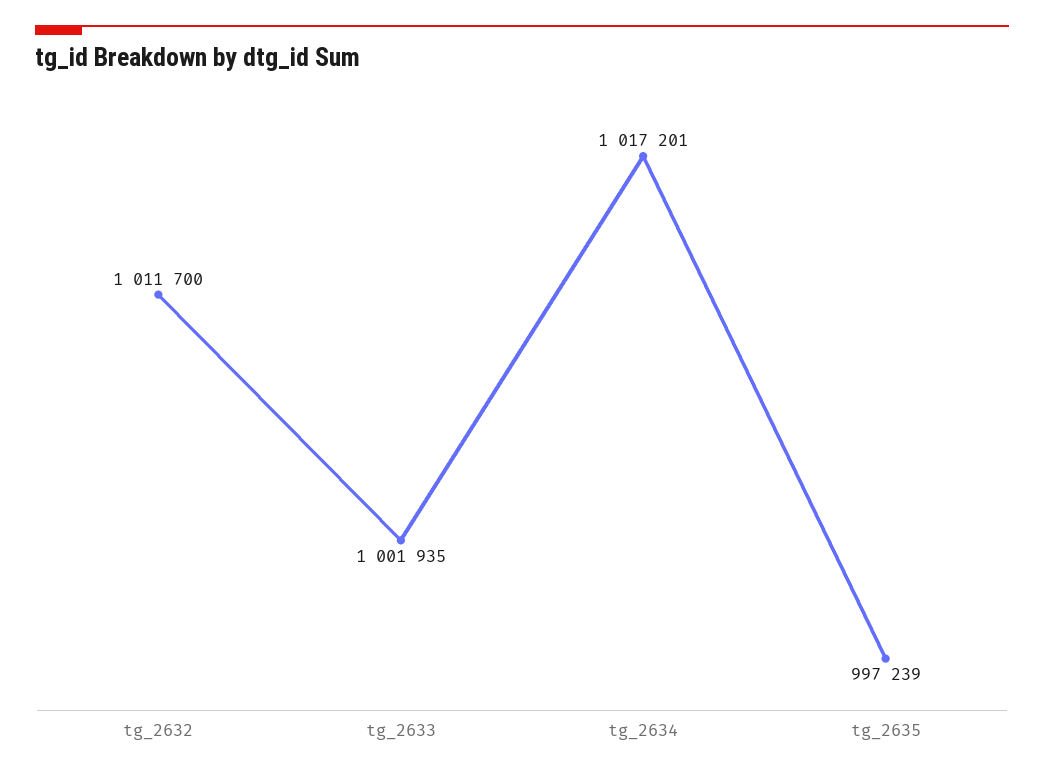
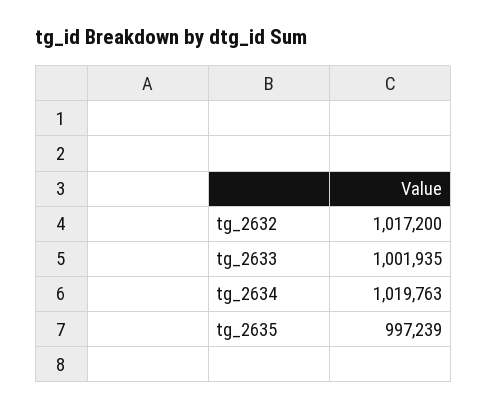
  {
-   "tg_2632": 1011700,
+   "tg_2632": 1017200,
    "tg_2633": 1001935,
-   "tg_2634": 1017201,
+   "tg_2634": 1019763,
    "tg_2635": 997239
  }

